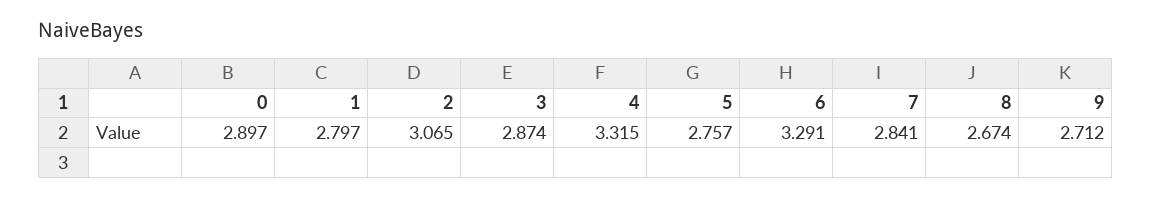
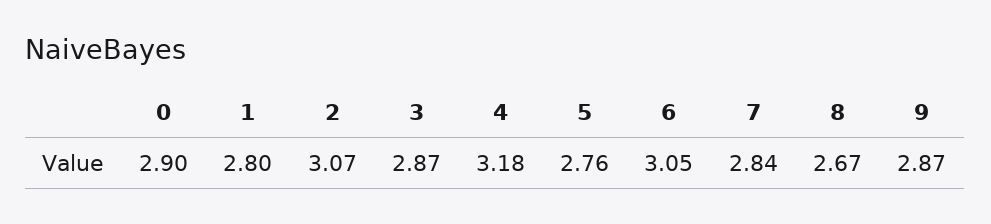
  {
    "0": 2.897,
    "1": 2.797,
    "2": 3.065,
    "3": 2.874,
-   "4": 3.315,
+   "4": 3.18,
    "5": 2.757,
-   "6": 3.291,
+   "6": 3.05,
    "7": 2.841,
    "8": 2.674,
-   "9": 2.712
+   "9": 2.87
  }

